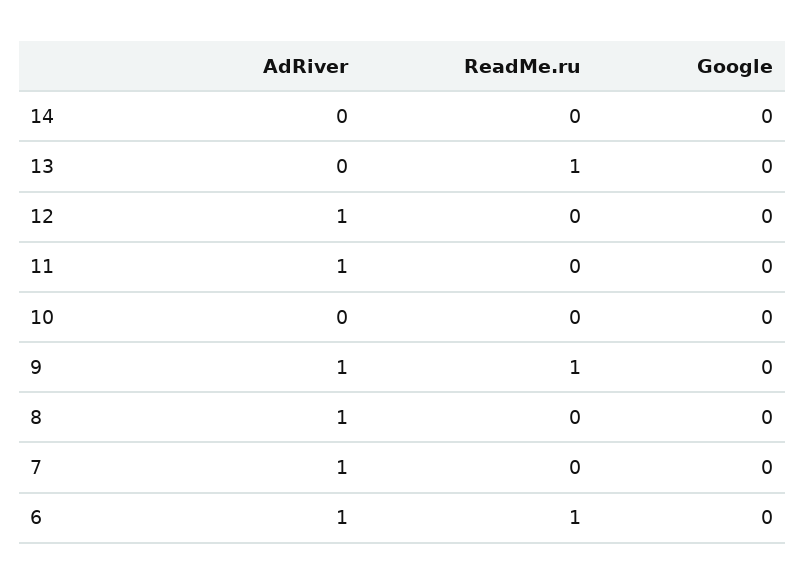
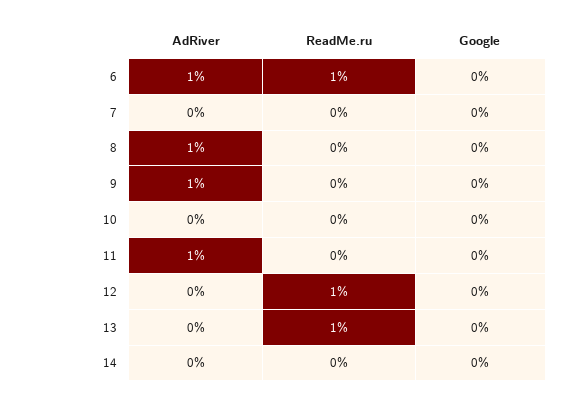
  {
    "AdRiver": {
      "14": 0,
      "13": 0,
-     "12": 1,
+     "12": 0,
      "11": 1,
      "10": 0,
      "9": 1,
      "8": 1,
-     "7": 1,
+     "7": 0,
      "6": 1
    },
    "ReadMe.ru": {
      "14": 0,
      "13": 1,
-     "12": 0,
+     "12": 1,
      "11": 0,
      "10": 0,
-     "9": 1,
+     "9": 0,
      "8": 0,
      "7": 0,
      "6": 1
    },
    "Google": {
      "14": 0,
      "13": 0,
      "12": 0,
      "11": 0,
      "10": 0,
      "9": 0,
      "8": 0,
      "7": 0,
      "6": 0
    }
  }

